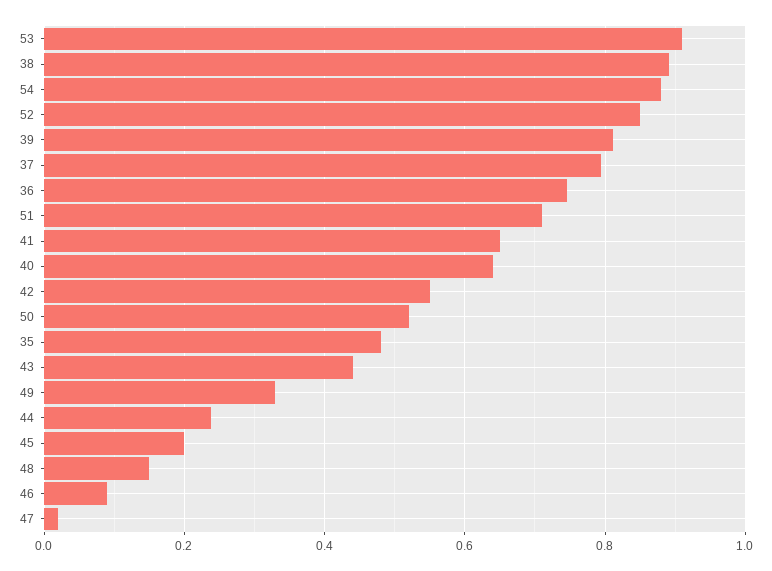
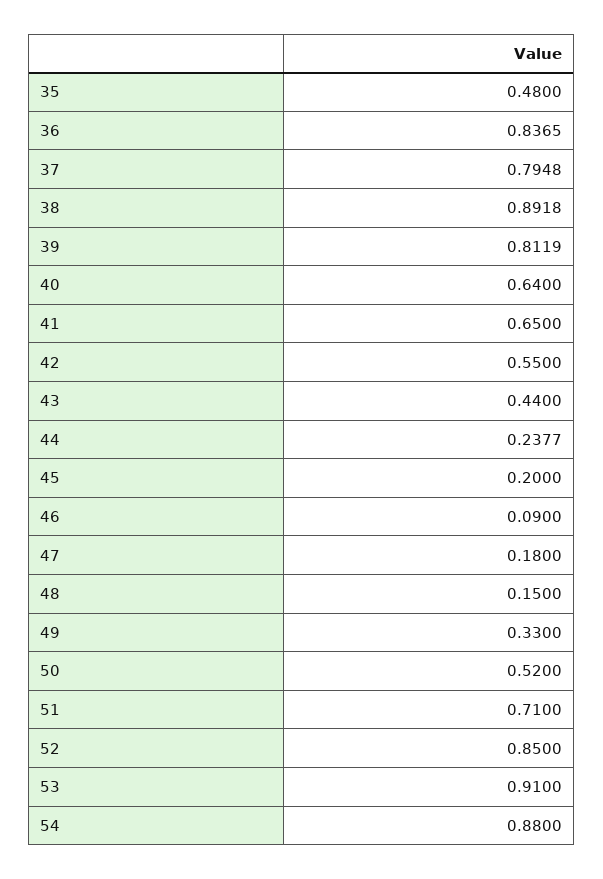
  {
    "53": 0.91,
    "38": 0.8918,
    "54": 0.88,
    "52": 0.85,
    "39": 0.8119,
    "37": 0.7948,
-   "36": 0.74,
+   "36": 0.8365,
    "51": 0.71,
    "41": 0.65,
    "40": 0.64,
    "42": 0.55,
    "50": 0.52,
    "35": 0.48,
    "43": 0.44,
    "49": 0.33,
    "44": 0.2377,
    "45": 0.2,
    "48": 0.15,
    "46": 0.09,
-   "47": 0.02
+   "47": 0.18
  }

